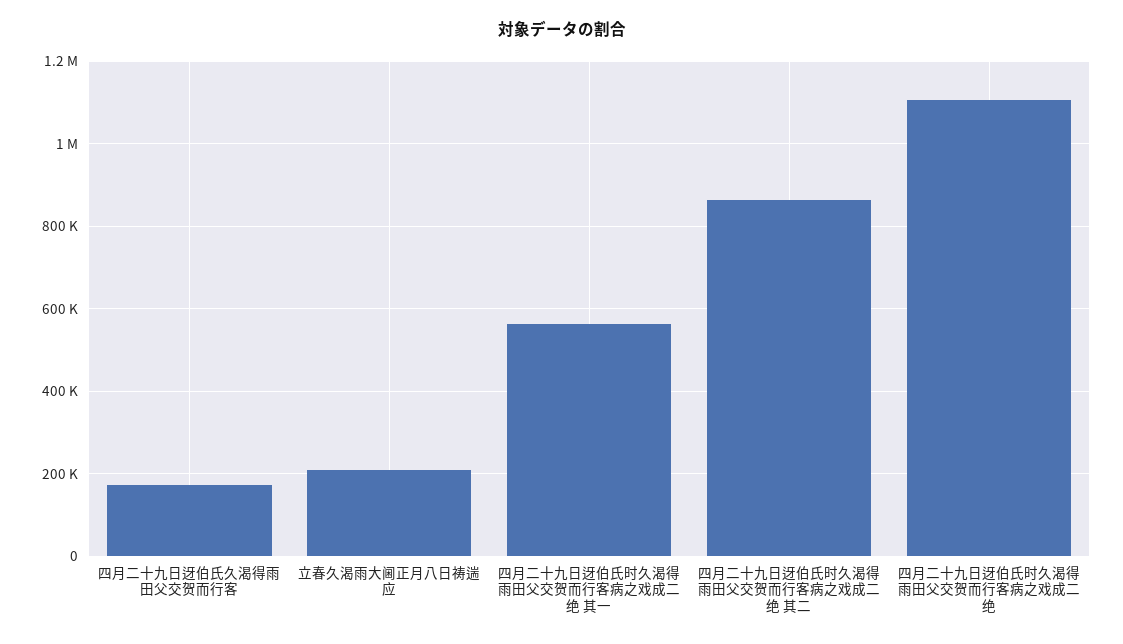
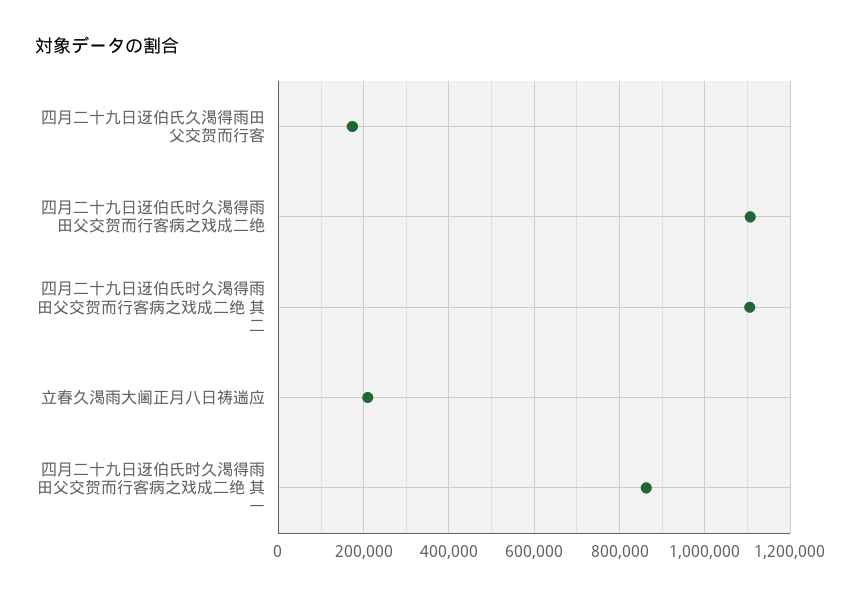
  {
    "四月二十九日迓伯氏久渴得雨田父交贺而行客": 180000,
    "立春久渴雨大阃正月八日祷遄应": 200000,
-   "四月二十九日迓伯氏时久渴得雨田父交贺而行客病之戏成二绝 其一": 560000,
+   "四月二十九日迓伯氏时久渴得雨田父交贺而行客病之戏成二绝 其一": 860000,
-   "四月二十九日迓伯氏时久渴得雨田父交贺而行客病之戏成二绝 其二": 860000,
+   "四月二十九日迓伯氏时久渴得雨田父交贺而行客病之戏成二绝 其二": 1100000,
    "四月二十九日迓伯氏时久渴得雨田父交贺而行客病之戏成二绝": 1100000
  }

